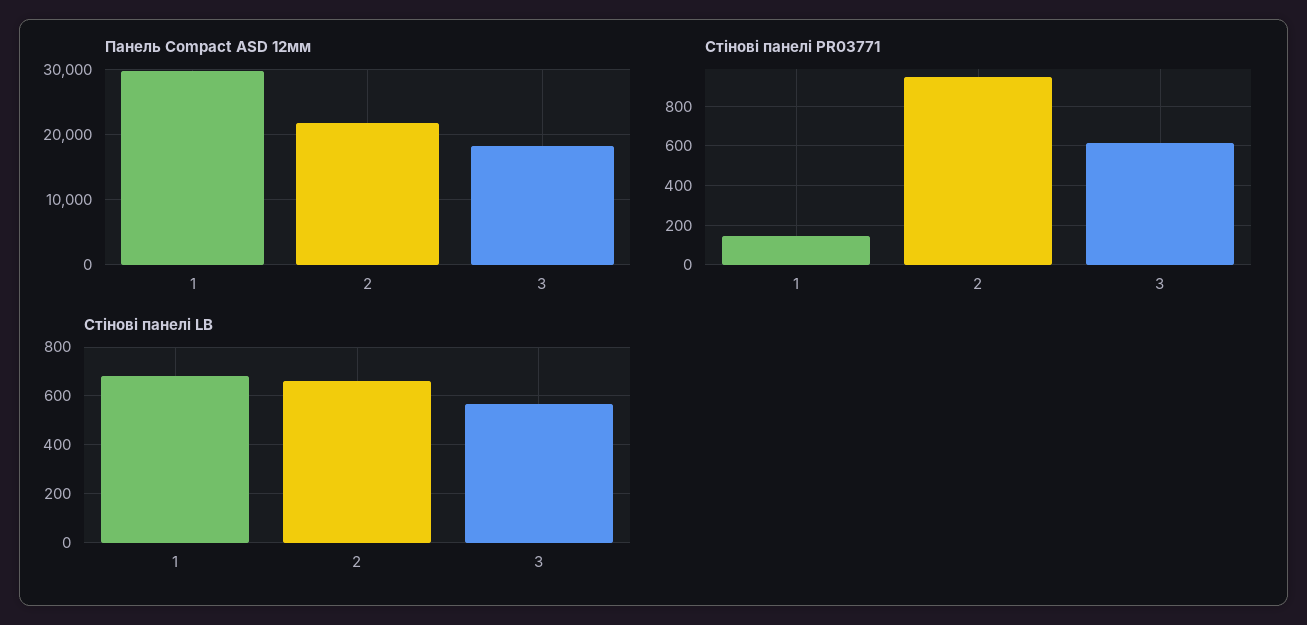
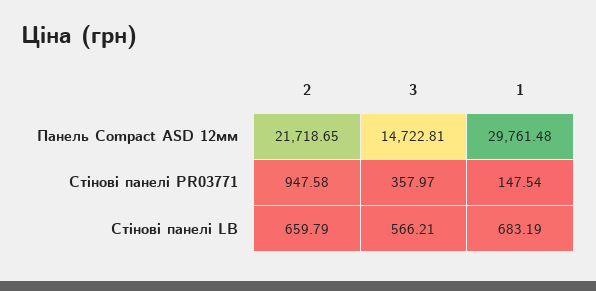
  {
    "Панель Compact ASD 12мм": {
      "1": 29761.48,
      "2": 21718.65,
-     "3": 18000
+     "3": 14722.81
    },
    "Стінові панелі PR03771": {
      "1": 147.54,
      "2": 947.58,
-     "3": 600
+     "3": 357.97
    },
    "Стінові панелі LB": {
      "1": 683.19,
      "2": 659.79,
      "3": 566.21
    }
  }

